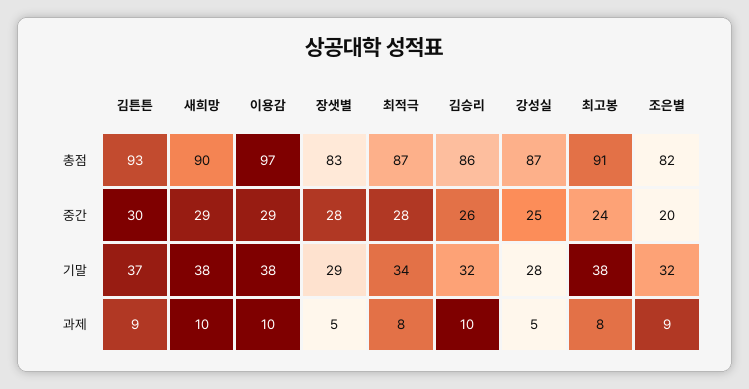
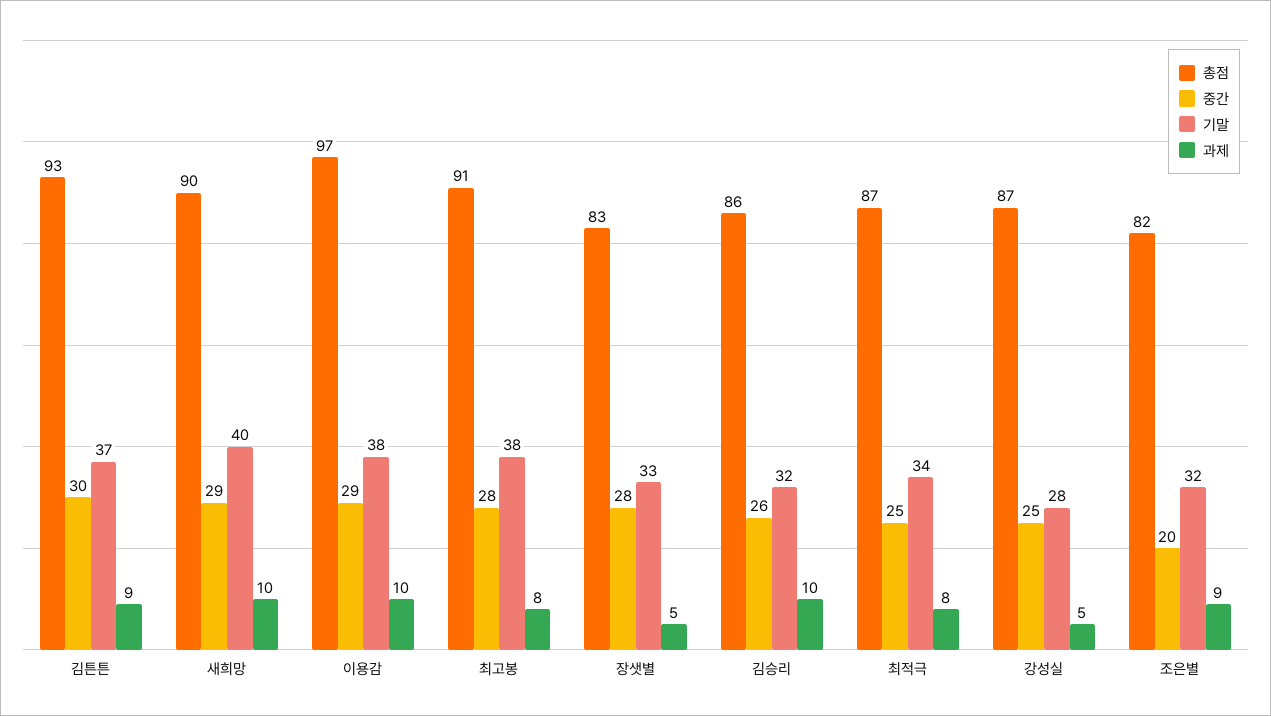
  {
    "총점": {
      "김튼튼": 93,
      "새희망": 90,
      "이용감": 97,
      "장샛별": 83,
      "최적극": 87,
      "김승리": 86,
      "강성실": 87,
      "최고봉": 91,
      "조은별": 82
    },
    "중간": {
      "김튼튼": 30,
      "새희망": 29,
      "이용감": 29,
      "장샛별": 28,
-     "최적극": 28,
+     "최적극": 25,
      "김승리": 26,
      "강성실": 25,
-     "최고봉": 24,
+     "최고봉": 28,
      "조은별": 20
    },
    "기말": {
      "김튼튼": 37,
-     "새희망": 38,
+     "새희망": 40,
      "이용감": 38,
-     "장샛별": 29,
+     "장샛별": 33,
      "최적극": 34,
      "김승리": 32,
      "강성실": 28,
      "최고봉": 38,
      "조은별": 32
    },
    "과제": {
      "김튼튼": 9,
      "새희망": 10,
      "이용감": 10,
      "장샛별": 5,
      "최적극": 8,
      "김승리": 10,
      "강성실": 5,
      "최고봉": 8,
      "조은별": 9
    }
  }

